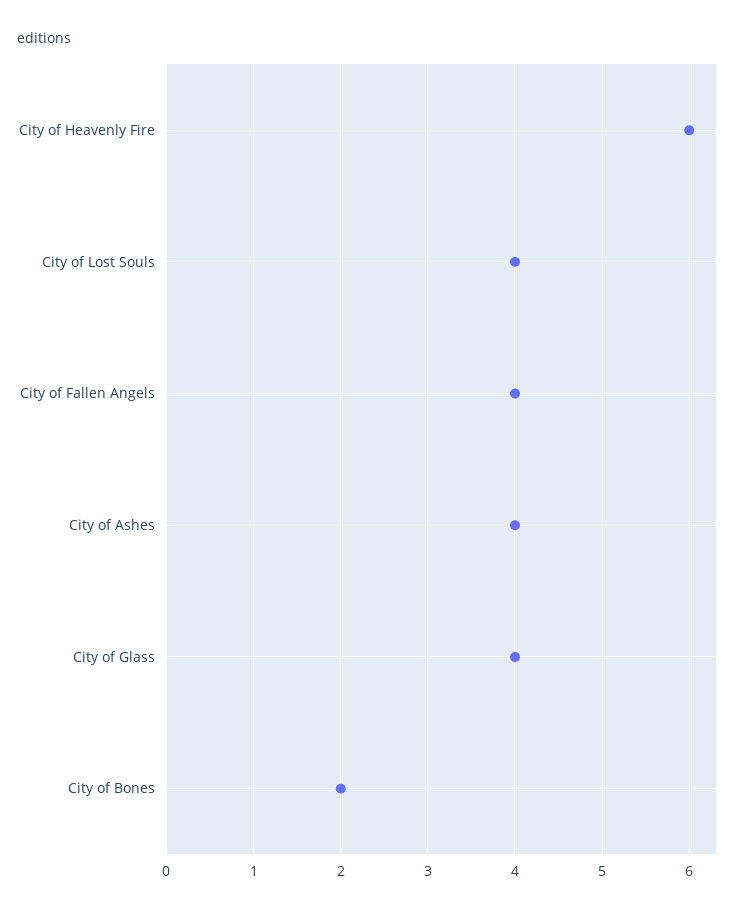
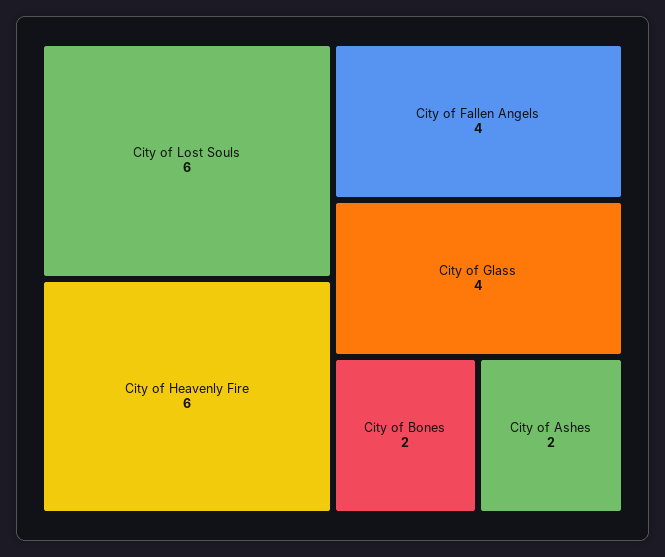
  {
    "City of Heavenly Fire": 6,
-   "City of Lost Souls": 4,
+   "City of Lost Souls": 6,
    "City of Fallen Angels": 4,
-   "City of Ashes": 4,
+   "City of Ashes": 2,
    "City of Glass": 4,
    "City of Bones": 2
  }

